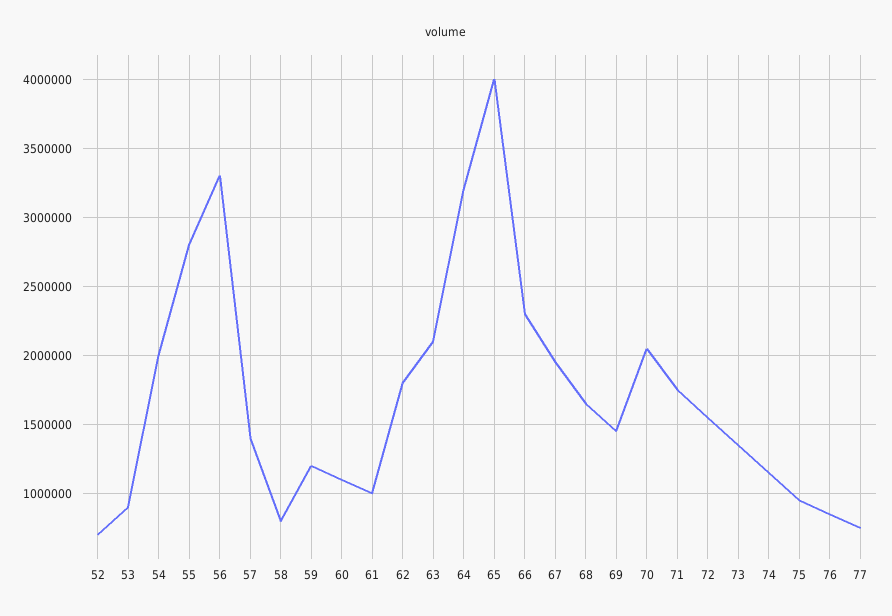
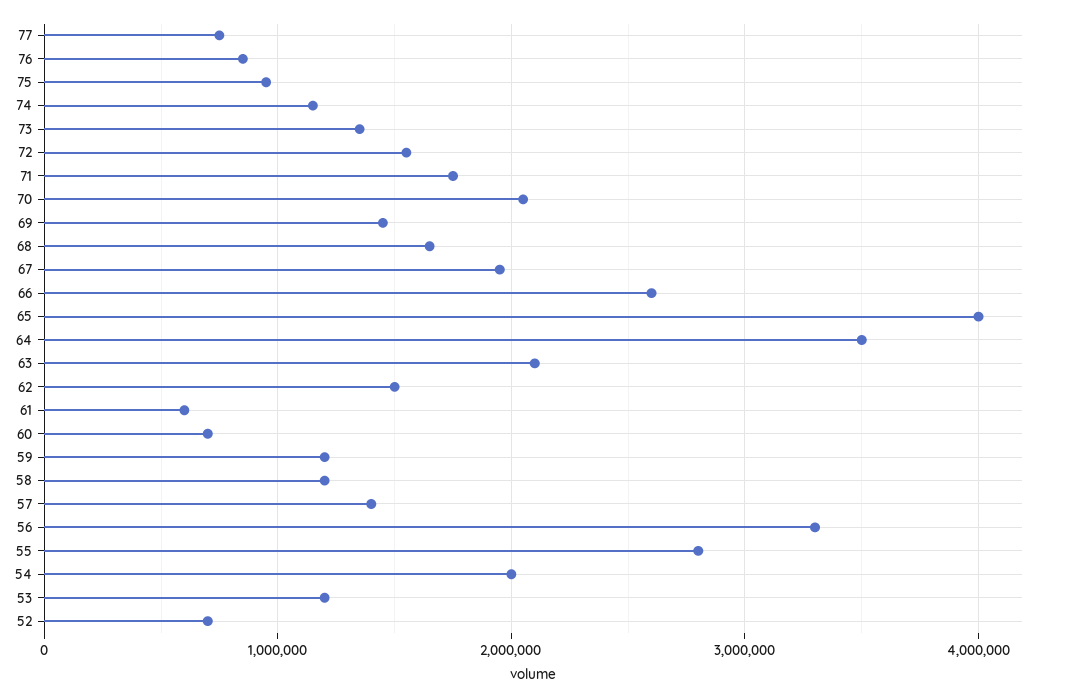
  {
    "52": 700000,
-   "53": 900000,
+   "53": 1200000,
    "54": 2000000,
    "55": 2800000,
    "56": 3300000,
    "57": 1400000,
-   "58": 800000,
+   "58": 1200000,
    "59": 1200000,
-   "60": 1100000,
+   "60": 700000,
-   "61": 1000000,
+   "61": 600000,
-   "62": 1800000,
+   "62": 1500000,
    "63": 2100000,
-   "64": 3200000,
+   "64": 3500000,
    "65": 4000000,
-   "66": 2300000,
+   "66": 2600000,
    "67": 1950000,
    "68": 1650000,
    "69": 1450000,
    "70": 2050000,
    "71": 1750000,
    "72": 1550000,
    "73": 1350000,
    "74": 1150000,
    "75": 950000,
    "76": 850000,
    "77": 750000
  }

